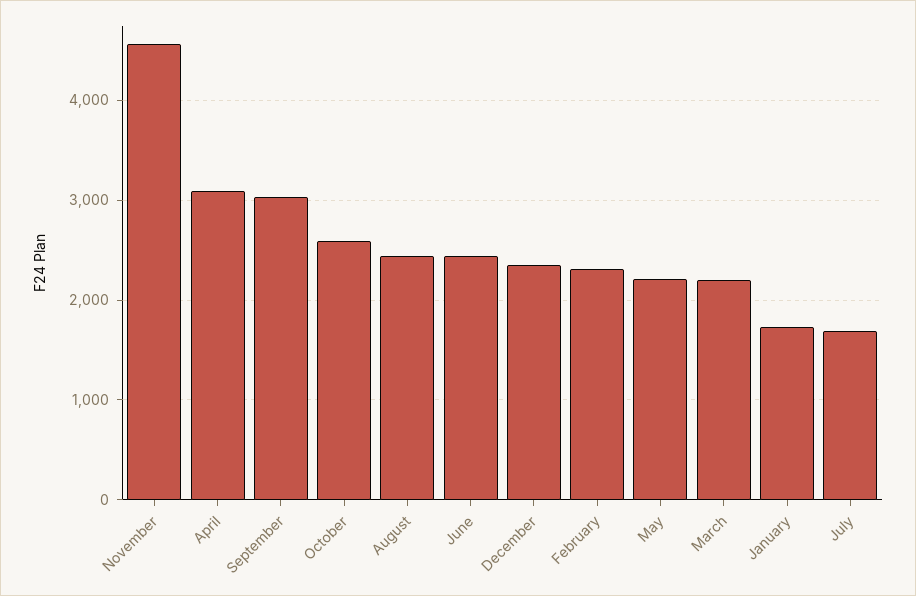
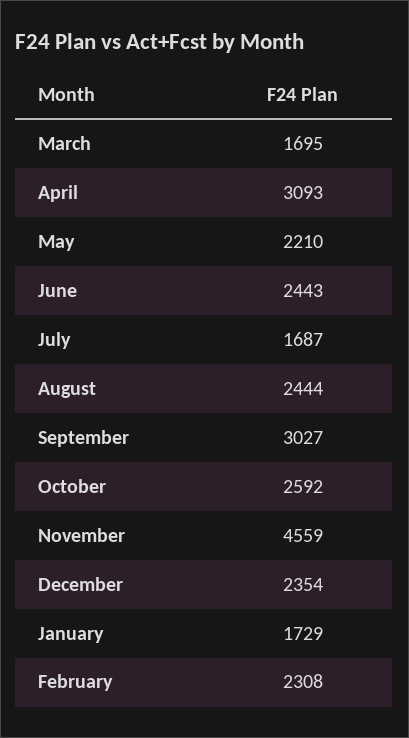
  {
    "November": 4559,
    "April": 3093,
    "September": 3027,
    "October": 2592,
    "August": 2444,
    "June": 2443,
    "December": 2354,
    "February": 2308,
    "May": 2210,
-   "March": 2200,
+   "March": 1695,
    "January": 1729,
    "July": 1687
  }

